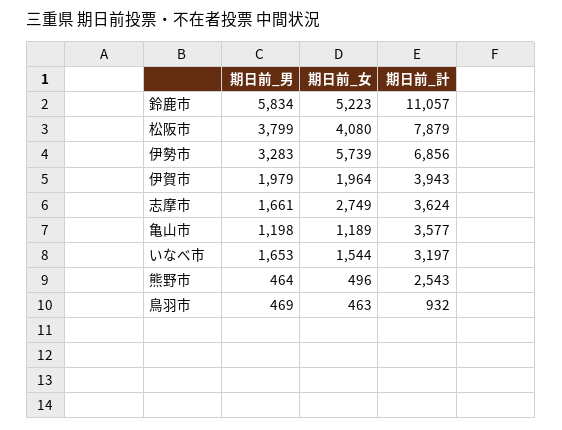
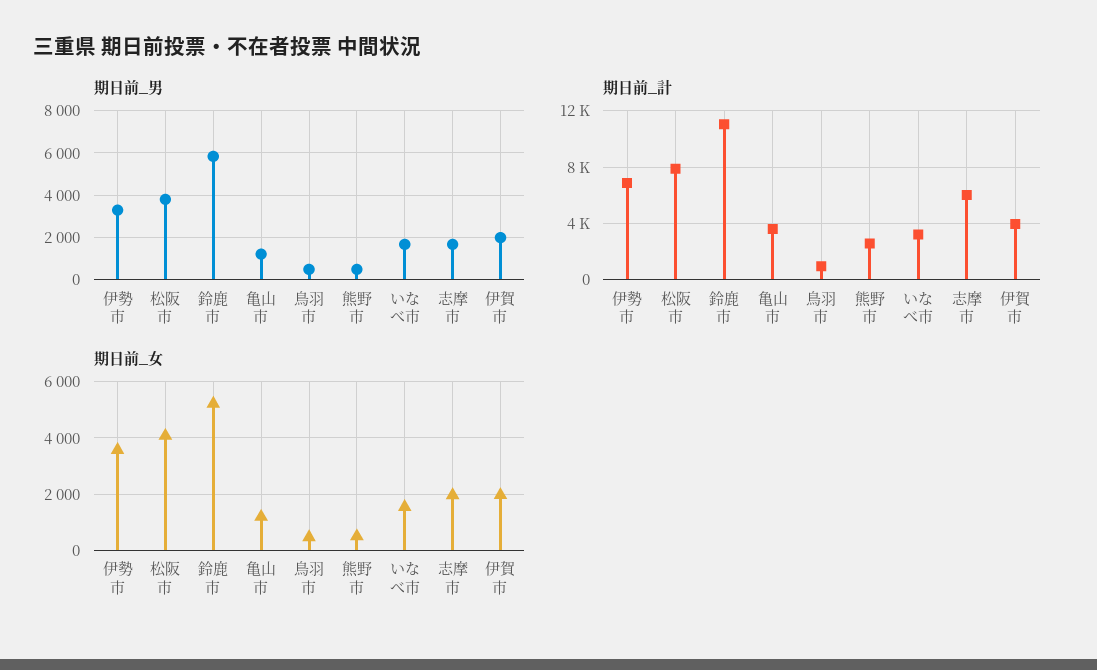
  {
    "期日前_男": {
      "鈴鹿市": 5834,
      "松阪市": 3799,
      "伊勢市": 3283,
      "伊賀市": 1979,
      "志摩市": 1661,
      "亀山市": 1198,
      "いなべ市": 1653,
      "熊野市": 464,
      "鳥羽市": 469
    },
    "期日前_女": {
      "鈴鹿市": 5223,
      "松阪市": 4080,
-     "伊勢市": 5739,
+     "伊勢市": 3500,
      "伊賀市": 1964,
-     "志摩市": 2749,
+     "志摩市": 2000,
      "亀山市": 1189,
      "いなべ市": 1544,
      "熊野市": 496,
      "鳥羽市": 463
    },
    "期日前_計": {
      "鈴鹿市": 11057,
      "松阪市": 7879,
      "伊勢市": 6856,
      "伊賀市": 3943,
-     "志摩市": 3624,
+     "志摩市": 6000,
      "亀山市": 3577,
      "いなべ市": 3197,
      "熊野市": 2543,
      "鳥羽市": 932
    }
  }

